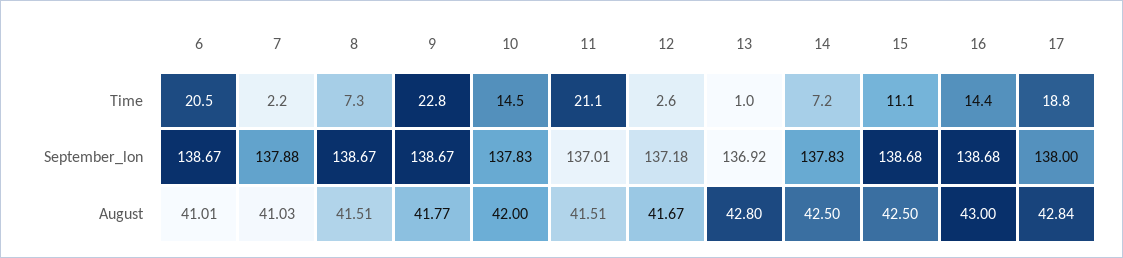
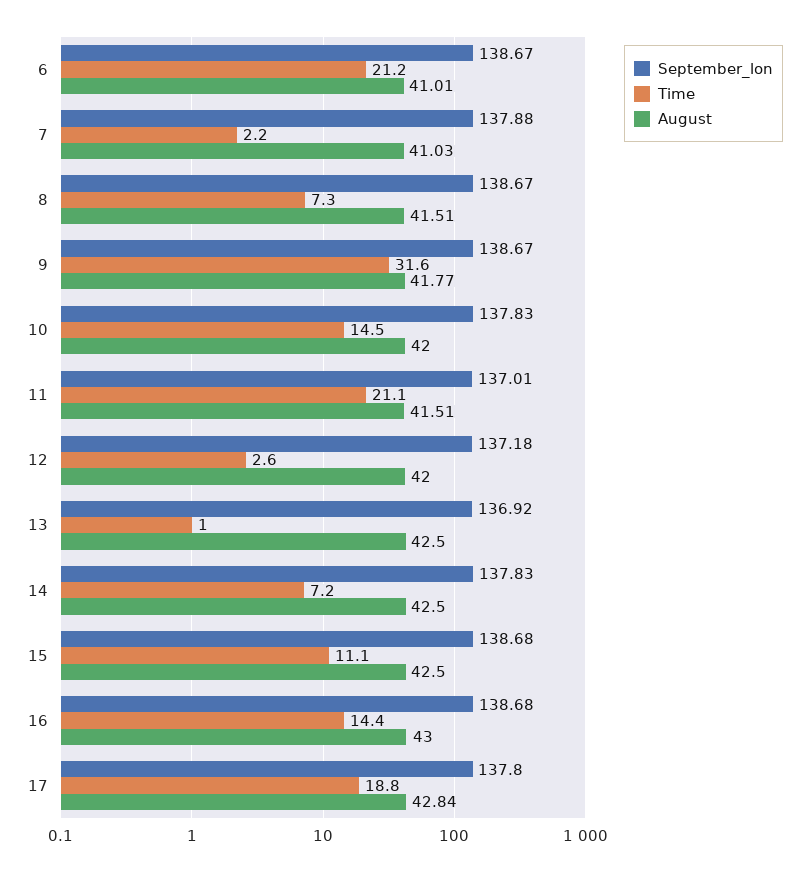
  {
    "Time": {
-     "6": 20.5,
+     "6": 21.2,
      "7": 2.2,
      "8": 7.3,
-     "9": 22.8,
+     "9": 31.6,
      "10": 14.5,
      "11": 21.1,
      "12": 2.6,
      "13": 1,
      "14": 7.2,
      "15": 11.1,
      "16": 14.4,
      "17": 18.8
    },
    "September_lon": {
      "6": 138.67,
      "7": 137.88,
      "8": 138.67,
      "9": 138.67,
      "10": 137.83,
      "11": 137.01,
      "12": 137.18,
      "13": 136.92,
      "14": 137.83,
      "15": 138.68,
      "16": 138.68,
-     "17": 138
+     "17": 137.8
    },
    "August": {
      "6": 41.01,
      "7": 41.03,
      "8": 41.51,
      "9": 41.77,
      "10": 42,
      "11": 41.51,
-     "12": 41.67,
+     "12": 42,
-     "13": 42.8,
+     "13": 42.5,
      "14": 42.5,
      "15": 42.5,
      "16": 43,
      "17": 42.84
    }
  }

